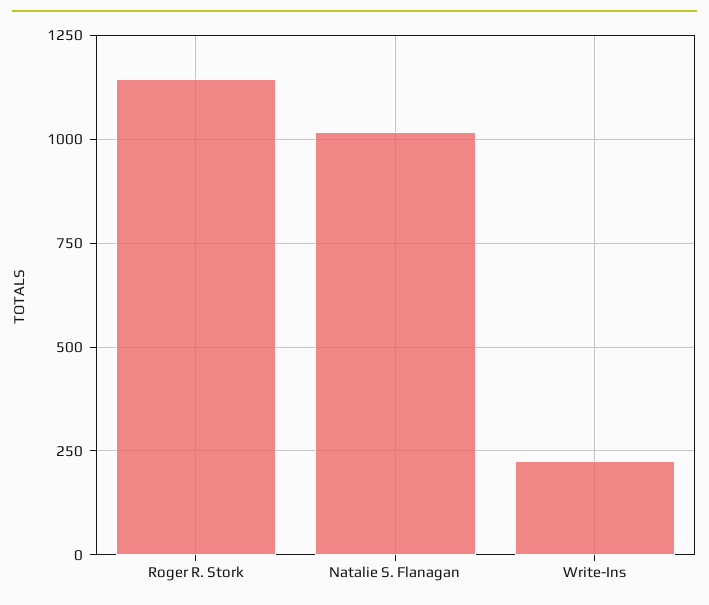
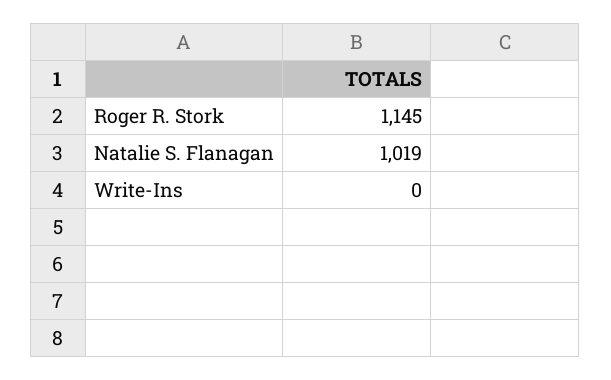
  {
    "Roger R. Stork": 1145,
    "Natalie S. Flanagan": 1019,
-   "Write-Ins": 225
+   "Write-Ins": 0
  }

